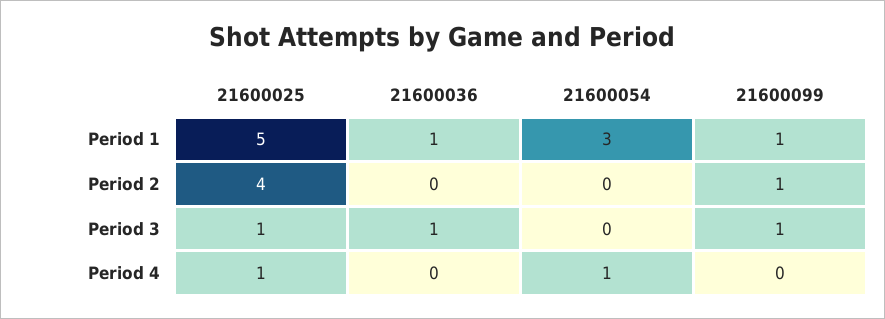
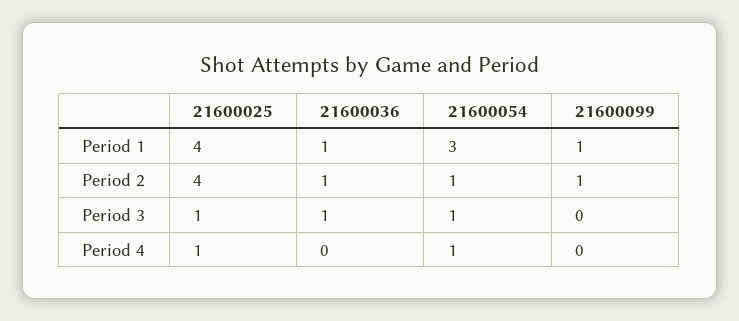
  {
    "21600025": {
-     "Period 1": 5,
+     "Period 1": 4,
      "Period 2": 4,
      "Period 3": 1,
      "Period 4": 1
    },
    "21600036": {
      "Period 1": 1,
-     "Period 2": 0,
+     "Period 2": 1,
      "Period 3": 1,
      "Period 4": 0
    },
    "21600054": {
      "Period 1": 3,
-     "Period 2": 0,
+     "Period 2": 1,
-     "Period 3": 0,
+     "Period 3": 1,
      "Period 4": 1
    },
    "21600099": {
      "Period 1": 1,
      "Period 2": 1,
-     "Period 3": 1,
+     "Period 3": 0,
      "Period 4": 0
    }
  }

